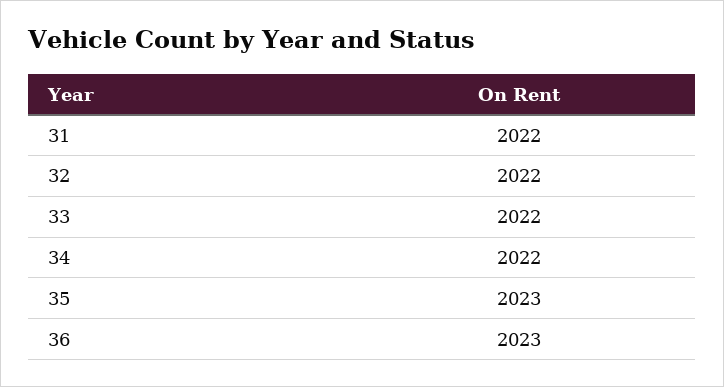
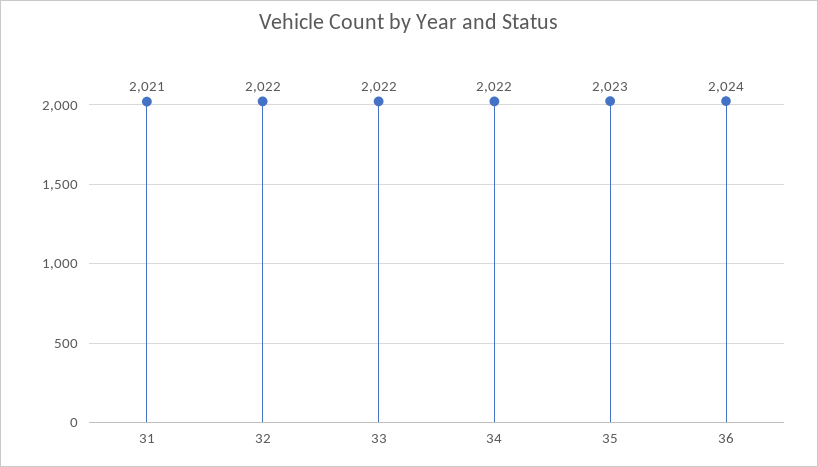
  {
-   "31": 2022,
+   "31": 2021,
    "32": 2022,
    "33": 2022,
    "34": 2022,
    "35": 2023,
-   "36": 2023
+   "36": 2024
  }

